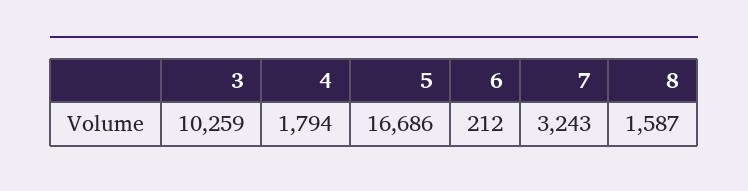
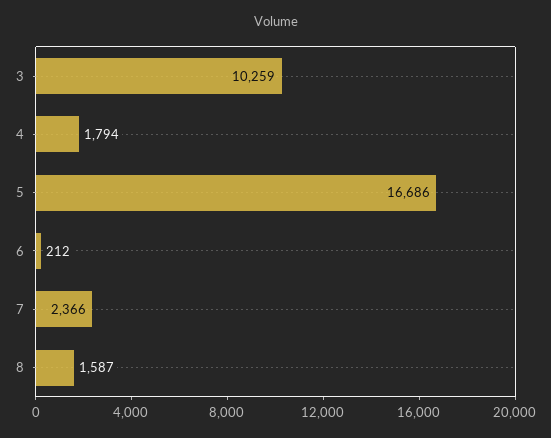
  {
    "3": 10259,
    "4": 1794,
    "5": 16686,
    "6": 212,
-   "7": 3243,
+   "7": 2366,
    "8": 1587
  }

